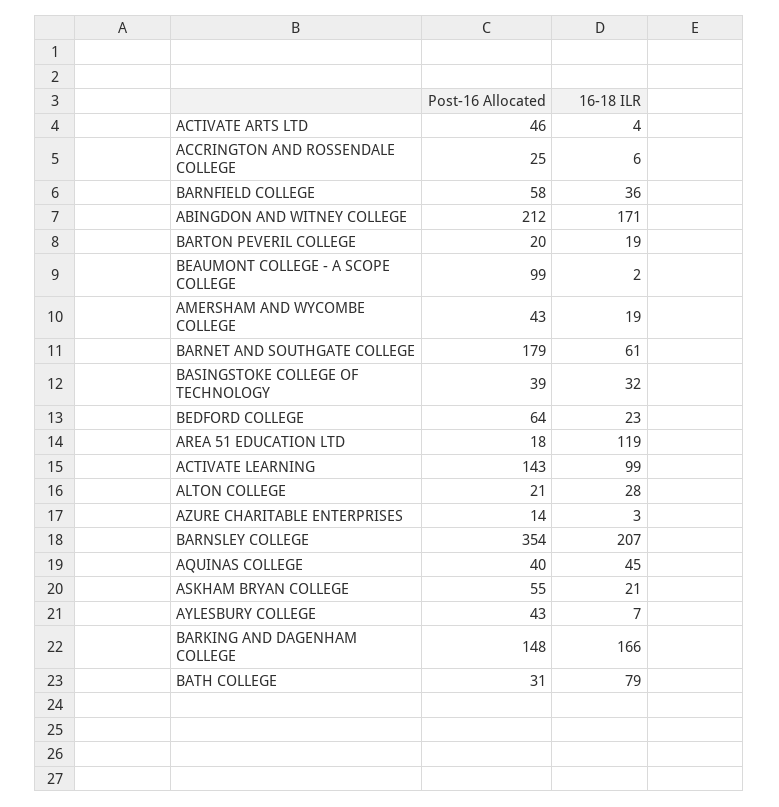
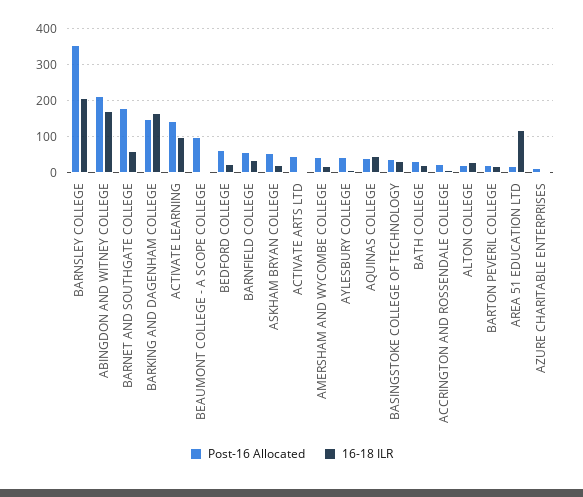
  {
    "Post-16 Allocated": {
      "ACTIVATE ARTS LTD": 46,
      "ACCRINGTON AND ROSSENDALE COLLEGE": 25,
      "BARNFIELD COLLEGE": 58,
      "ABINGDON AND WITNEY COLLEGE": 212,
      "BARTON PEVERIL COLLEGE": 20,
      "BEAUMONT COLLEGE - A SCOPE COLLEGE": 99,
      "AMERSHAM AND WYCOMBE COLLEGE": 43,
      "BARNET AND SOUTHGATE COLLEGE": 179,
      "BASINGSTOKE COLLEGE OF TECHNOLOGY": 39,
      "BEDFORD COLLEGE": 64,
      "AREA 51 EDUCATION LTD": 18,
      "ACTIVATE LEARNING": 143,
      "ALTON COLLEGE": 21,
      "AZURE CHARITABLE ENTERPRISES": 14,
      "BARNSLEY COLLEGE": 354,
      "AQUINAS COLLEGE": 40,
      "ASKHAM BRYAN COLLEGE": 55,
      "AYLESBURY COLLEGE": 43,
      "BARKING AND DAGENHAM COLLEGE": 148,
      "BATH COLLEGE": 31
    },
    "16-18 ILR": {
      "ACTIVATE ARTS LTD": 4,
      "ACCRINGTON AND ROSSENDALE COLLEGE": 6,
      "BARNFIELD COLLEGE": 36,
      "ABINGDON AND WITNEY COLLEGE": 171,
      "BARTON PEVERIL COLLEGE": 19,
      "BEAUMONT COLLEGE - A SCOPE COLLEGE": 2,
      "AMERSHAM AND WYCOMBE COLLEGE": 19,
      "BARNET AND SOUTHGATE COLLEGE": 61,
      "BASINGSTOKE COLLEGE OF TECHNOLOGY": 32,
      "BEDFORD COLLEGE": 23,
      "AREA 51 EDUCATION LTD": 119,
      "ACTIVATE LEARNING": 99,
      "ALTON COLLEGE": 28,
      "AZURE CHARITABLE ENTERPRISES": 3,
      "BARNSLEY COLLEGE": 207,
      "AQUINAS COLLEGE": 45,
      "ASKHAM BRYAN COLLEGE": 21,
      "AYLESBURY COLLEGE": 7,
      "BARKING AND DAGENHAM COLLEGE": 166,
-     "BATH COLLEGE": 79
+     "BATH COLLEGE": 20
    }
  }

